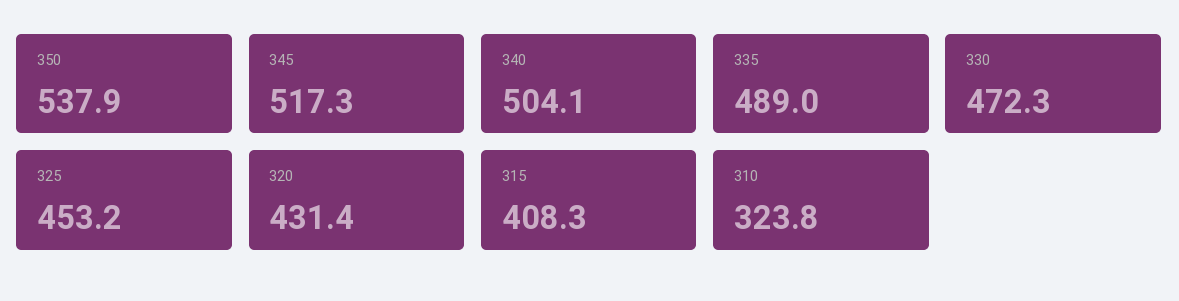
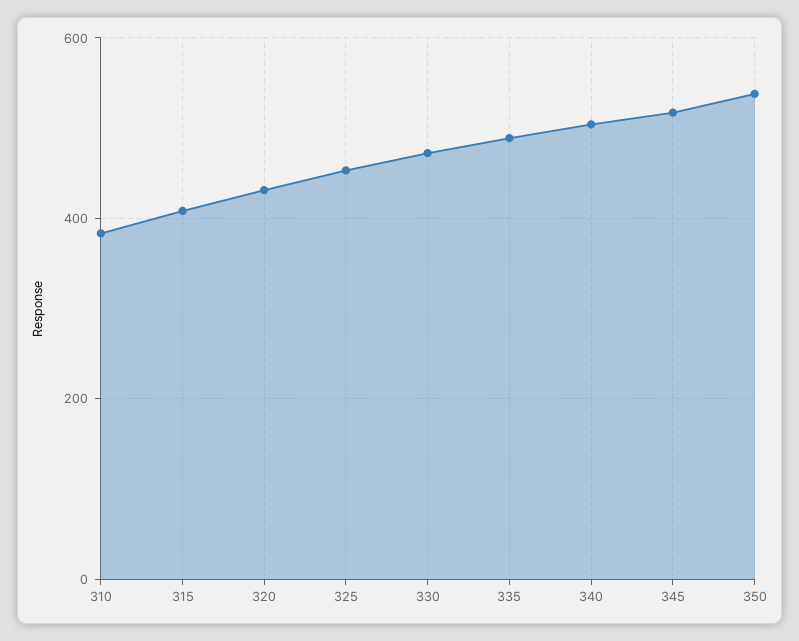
  {
    "350": 537.9,
    "345": 517.3,
    "340": 504.1,
    "335": 489,
    "330": 472.3,
    "325": 453.2,
    "320": 431.4,
    "315": 408.3,
-   "310": 323.8
+   "310": 380
  }

